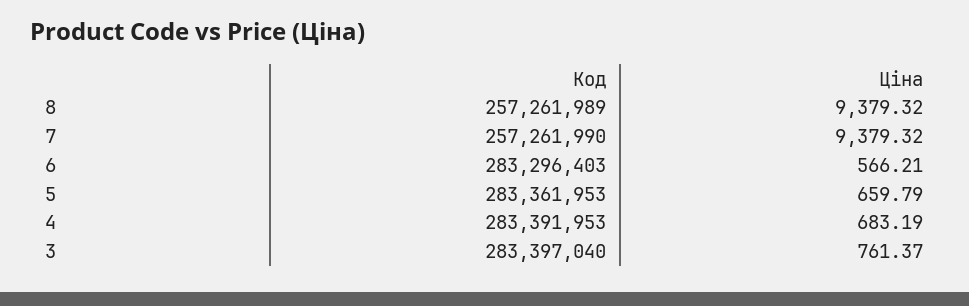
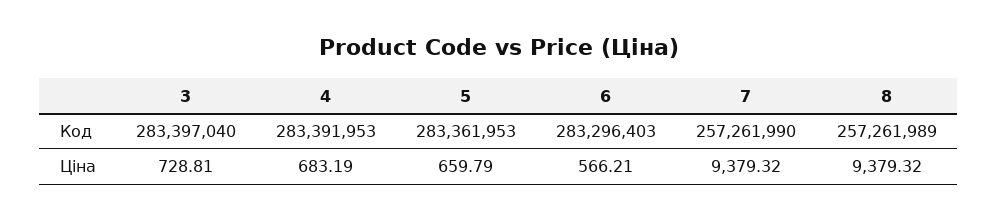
  {
    "Код": {
      "8": 257261989,
      "7": 257261990,
      "6": 283296403,
      "5": 283361953,
      "4": 283391953,
      "3": 283397040
    },
    "Ціна": {
      "8": 9379.32,
      "7": 9379.32,
      "6": 566.21,
      "5": 659.79,
      "4": 683.19,
-     "3": 761.37
+     "3": 728.81
    }
  }

